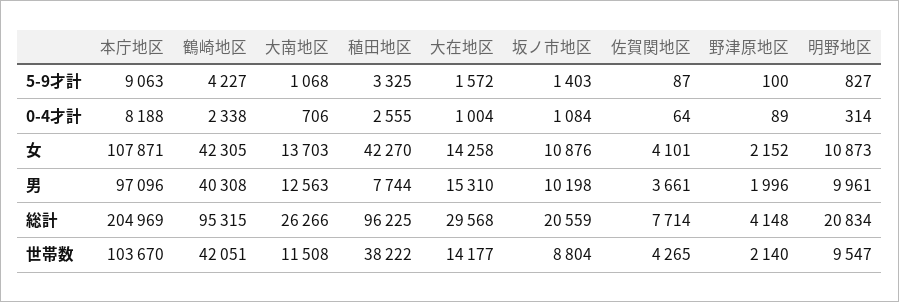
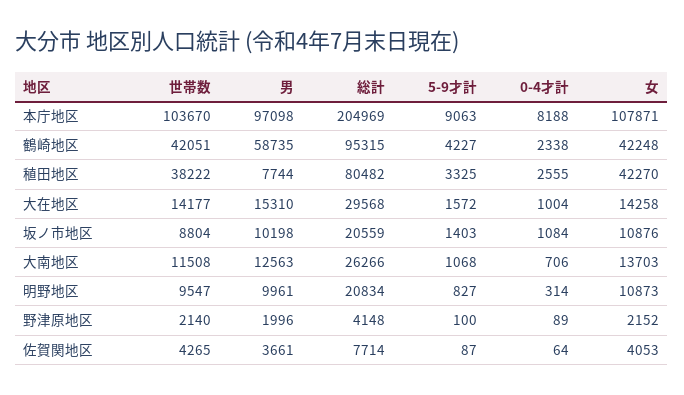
  {
    "本庁地区": {
      "5-9才計": 9063,
      "0-4才計": 8188,
      "女": 107871,
-     "男": 97096,
+     "男": 97098,
      "総計": 204969,
      "世帯数": 103670
    },
    "鶴崎地区": {
      "5-9才計": 4227,
      "0-4才計": 2338,
-     "女": 42305,
+     "女": 42248,
-     "男": 40308,
+     "男": 58735,
      "総計": 95315,
      "世帯数": 42051
    },
    "大南地区": {
      "5-9才計": 1068,
      "0-4才計": 706,
      "女": 13703,
      "男": 12563,
      "総計": 26266,
      "世帯数": 11508
    },
    "稙田地区": {
      "5-9才計": 3325,
      "0-4才計": 2555,
      "女": 42270,
      "男": 7744,
-     "総計": 96225,
+     "総計": 80482,
      "世帯数": 38222
    },
    "大在地区": {
      "5-9才計": 1572,
      "0-4才計": 1004,
      "女": 14258,
      "男": 15310,
      "総計": 29568,
      "世帯数": 14177
    },
    "坂ノ市地区": {
      "5-9才計": 1403,
      "0-4才計": 1084,
      "女": 10876,
      "男": 10198,
      "総計": 20559,
      "世帯数": 8804
    },
    "佐賀関地区": {
      "5-9才計": 87,
      "0-4才計": 64,
-     "女": 4101,
+     "女": 4053,
      "男": 3661,
      "総計": 7714,
      "世帯数": 4265
    },
    "野津原地区": {
      "5-9才計": 100,
      "0-4才計": 89,
      "女": 2152,
      "男": 1996,
      "総計": 4148,
      "世帯数": 2140
    },
    "明野地区": {
      "5-9才計": 827,
      "0-4才計": 314,
      "女": 10873,
      "男": 9961,
      "総計": 20834,
      "世帯数": 9547
    }
  }

